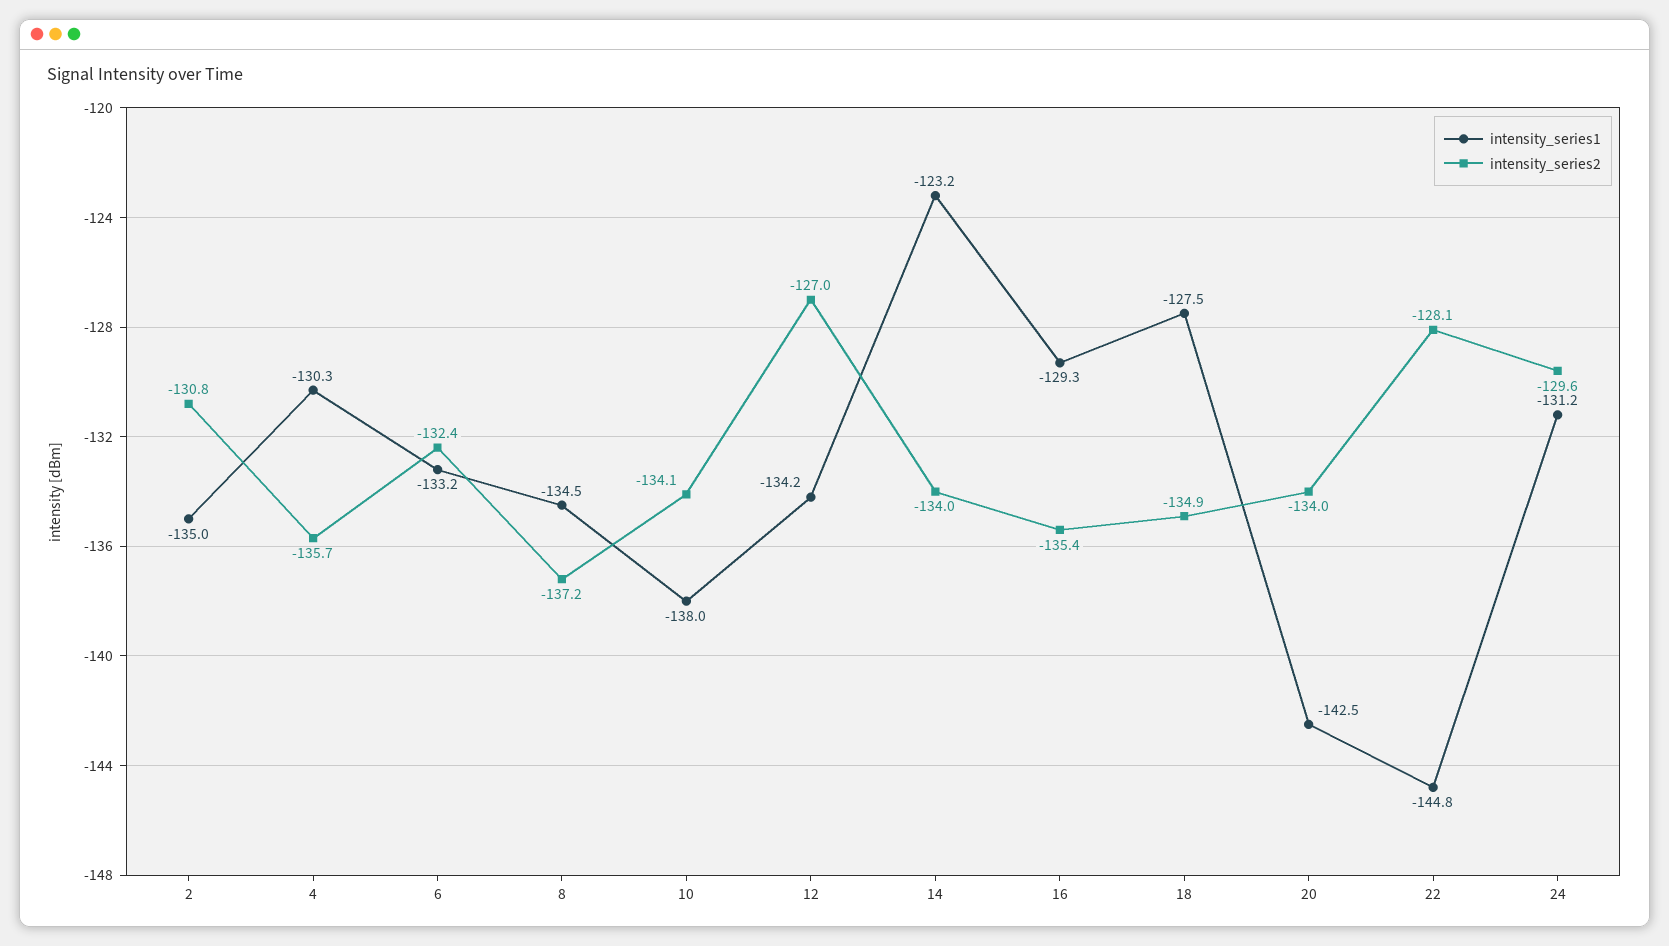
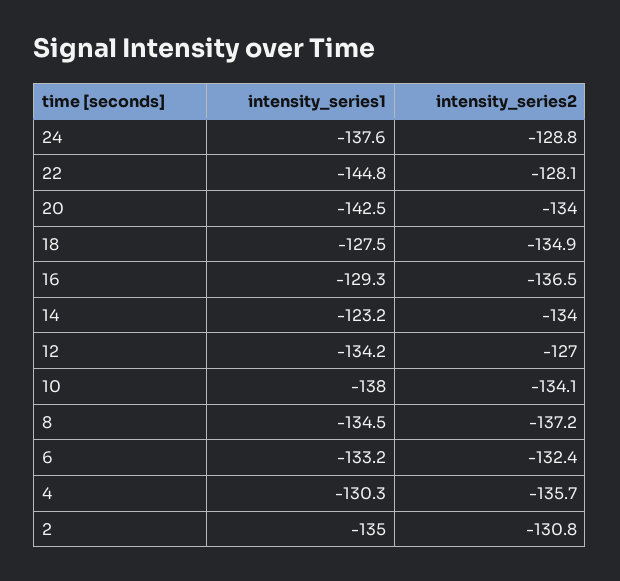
  {
    "intensity_series1": {
      "2": -135,
      "4": -130.3,
      "6": -133.2,
      "8": -134.5,
      "10": -138,
      "12": -134.2,
      "14": -123.2,
      "16": -129.3,
      "18": -127.5,
      "20": -142.5,
      "22": -144.8,
-     "24": -131.2
+     "24": -137.6
    },
    "intensity_series2": {
      "2": -130.8,
      "4": -135.7,
      "6": -132.4,
      "8": -137.2,
      "10": -134.1,
      "12": -127,
      "14": -134,
-     "16": -135.4,
+     "16": -136.5,
      "18": -134.9,
      "20": -134,
      "22": -128.1,
-     "24": -129.6
+     "24": -128.8
    }
  }

